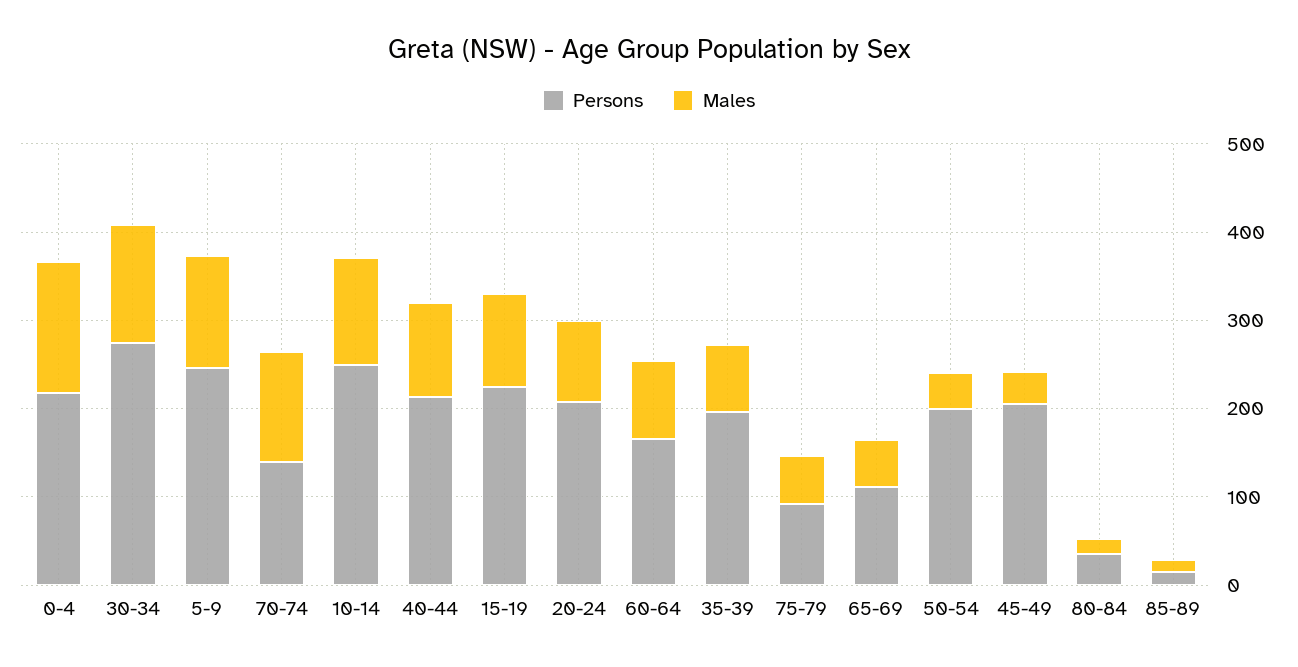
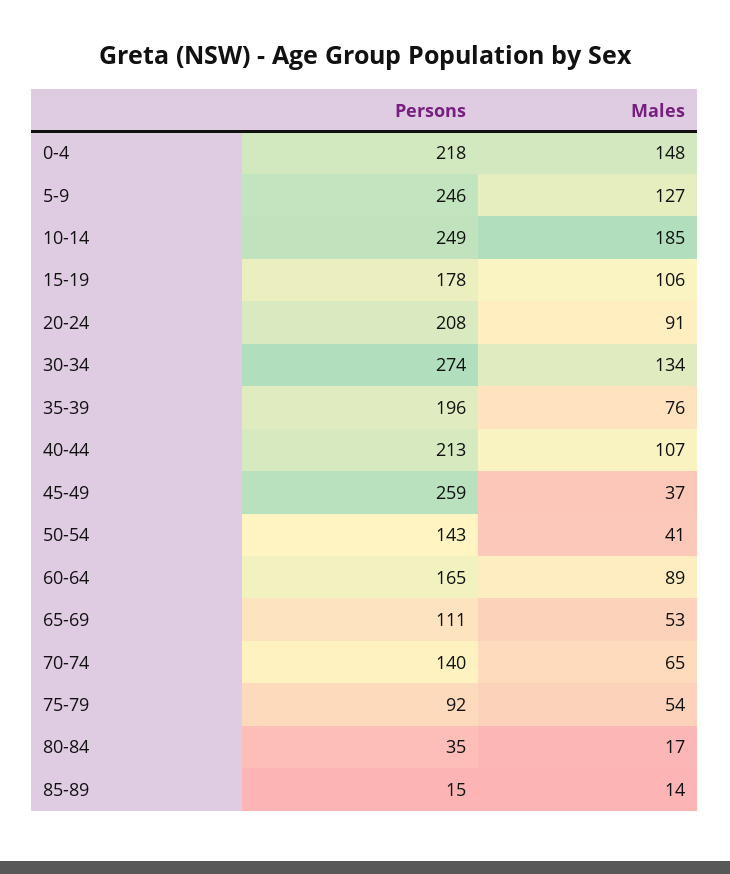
  {
    "Persons": {
      "0-4": 218,
      "30-34": 274,
      "5-9": 246,
      "70-74": 140,
      "10-14": 249,
      "40-44": 213,
-     "15-19": 220,
+     "15-19": 178,
      "20-24": 208,
      "60-64": 165,
      "35-39": 196,
      "75-79": 92,
      "65-69": 111,
-     "50-54": 200,
+     "50-54": 143,
-     "45-49": 200,
+     "45-49": 259,
      "80-84": 35,
      "85-89": 15
    },
    "Males": {
      "0-4": 148,
      "30-34": 134,
      "5-9": 127,
-     "70-74": 120,
+     "70-74": 65,
-     "10-14": 120,
+     "10-14": 185,
      "40-44": 107,
      "15-19": 106,
      "20-24": 91,
      "60-64": 89,
      "35-39": 76,
      "75-79": 54,
      "65-69": 53,
      "50-54": 41,
      "45-49": 37,
      "80-84": 17,
      "85-89": 14
    }
  }

